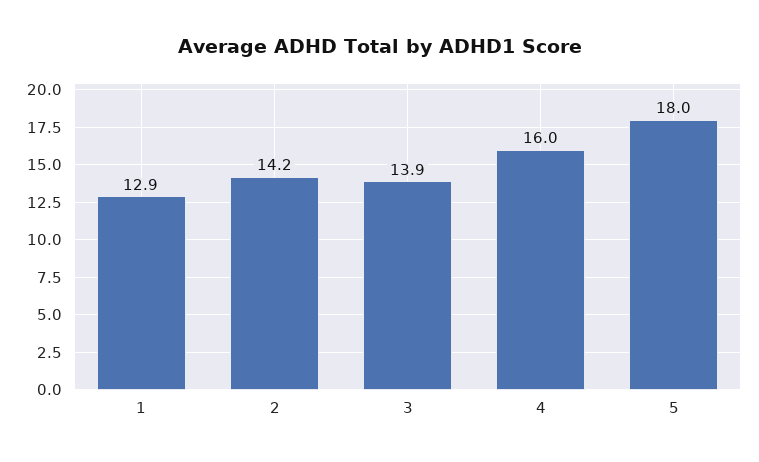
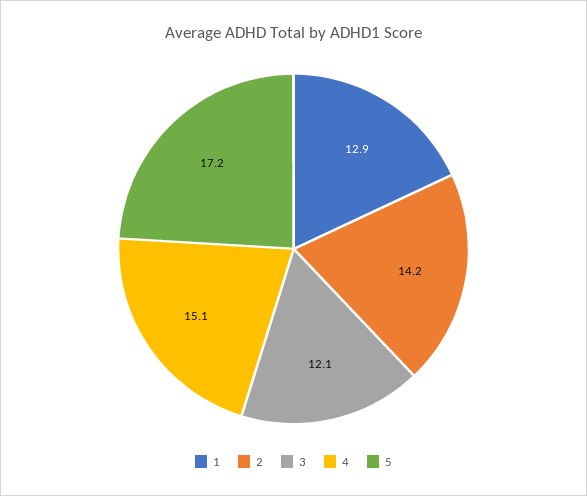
  {
    "1": 12.9,
    "2": 14.2,
-   "3": 13.9,
+   "3": 12.1,
-   "4": 16,
+   "4": 15.1,
-   "5": 18
+   "5": 17.2
  }

